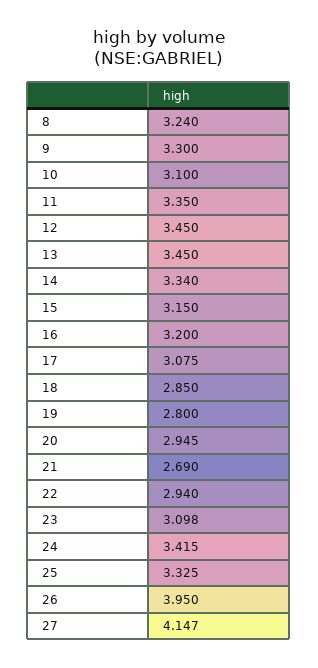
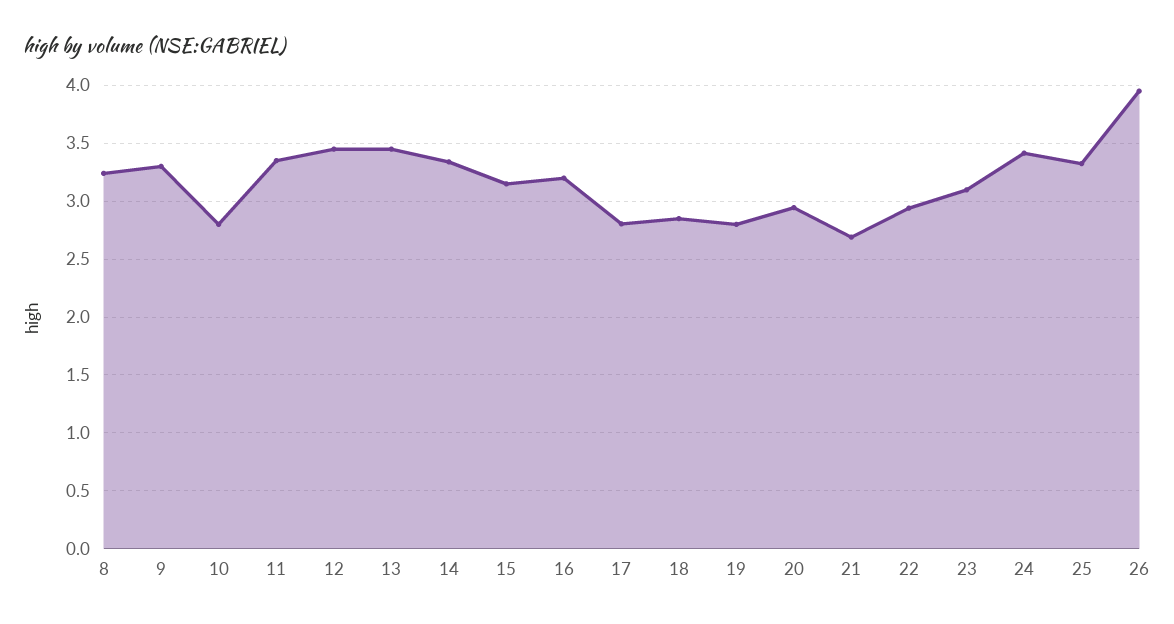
  {
    "8": 3.24,
    "9": 3.3,
-   "10": 3.1,
+   "10": 2.8,
    "11": 3.35,
    "12": 3.45,
    "13": 3.45,
    "14": 3.34,
    "15": 3.15,
    "16": 3.2,
-   "17": 3.075,
+   "17": 2.8,
    "18": 2.85,
    "19": 2.8,
    "20": 2.945,
    "21": 2.69,
    "22": 2.94,
    "23": 3.098,
    "24": 3.415,
    "25": 3.325,
-   "26": 3.95,
+   "26": 3.95
-   "27": 4.147
  }

